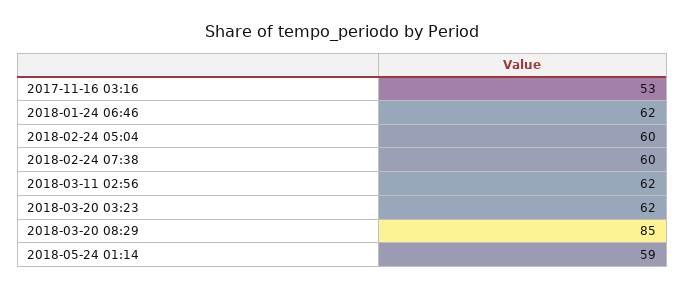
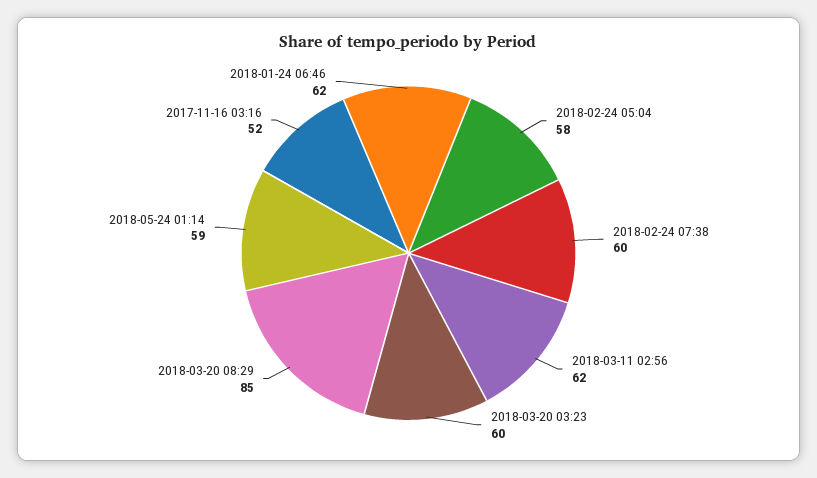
  {
-   "2017-11-16 03:16": 53,
+   "2017-11-16 03:16": 52,
    "2018-01-24 06:46": 62,
-   "2018-02-24 05:04": 60,
+   "2018-02-24 05:04": 58,
    "2018-02-24 07:38": 60,
    "2018-03-11 02:56": 62,
-   "2018-03-20 03:23": 62,
+   "2018-03-20 03:23": 60,
    "2018-03-20 08:29": 85,
    "2018-05-24 01:14": 59
  }

